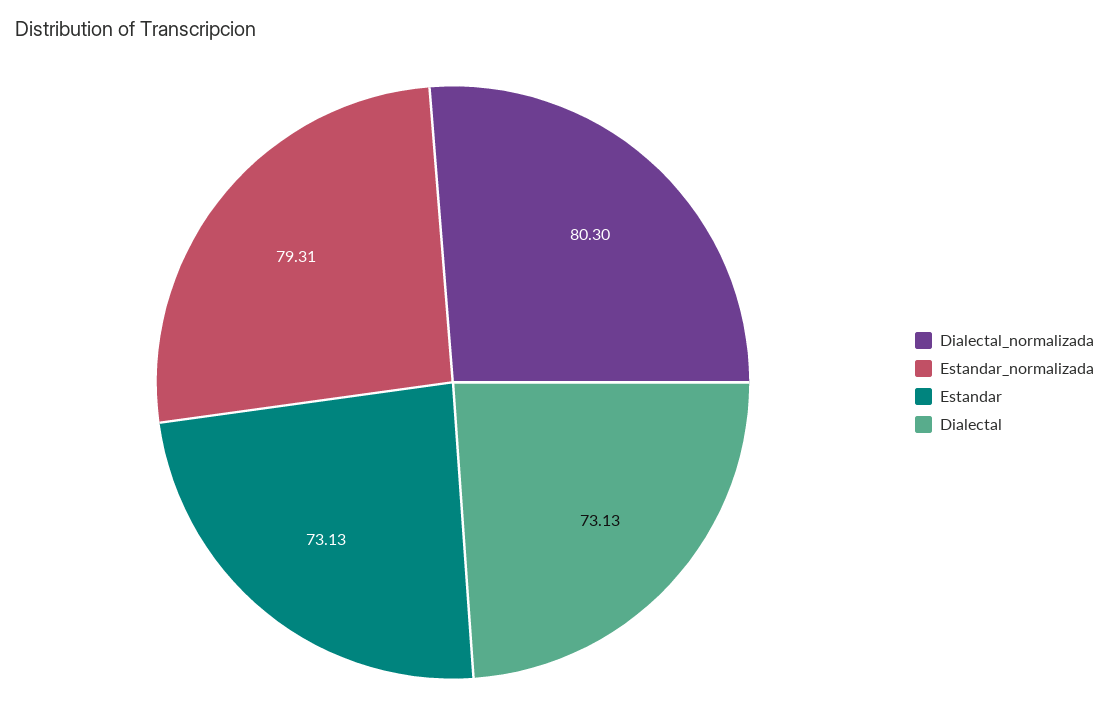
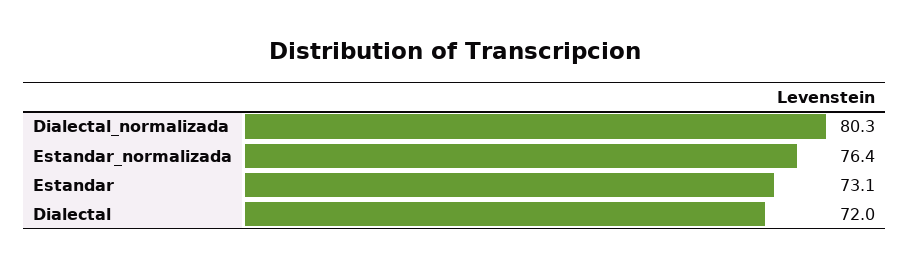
  {
    "Dialectal_normalizada": 80.3,
-   "Estandar_normalizada": 79.31,
+   "Estandar_normalizada": 76.4,
    "Estandar": 73.13,
-   "Dialectal": 73.13
+   "Dialectal": 72
  }

